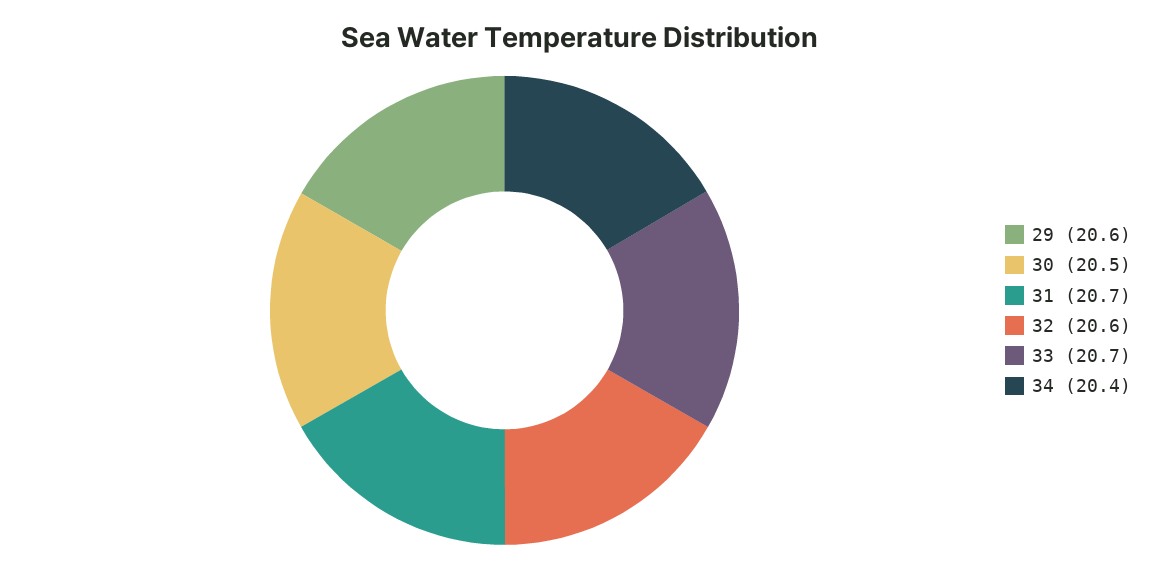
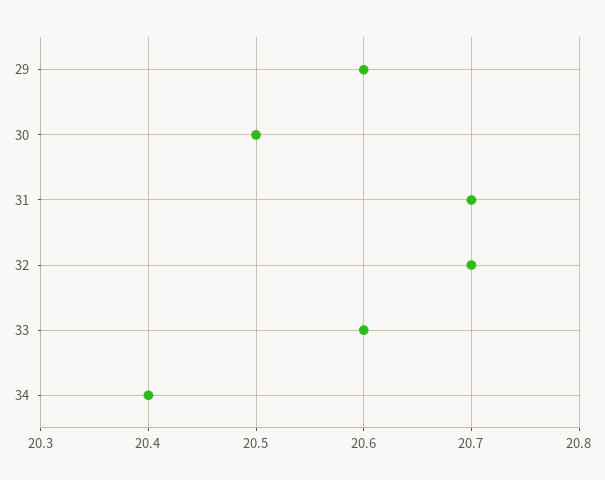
  {
    "29": 20.6,
    "30": 20.5,
    "31": 20.7,
-   "32": 20.6,
+   "32": 20.7,
-   "33": 20.7,
+   "33": 20.6,
    "34": 20.4
  }

